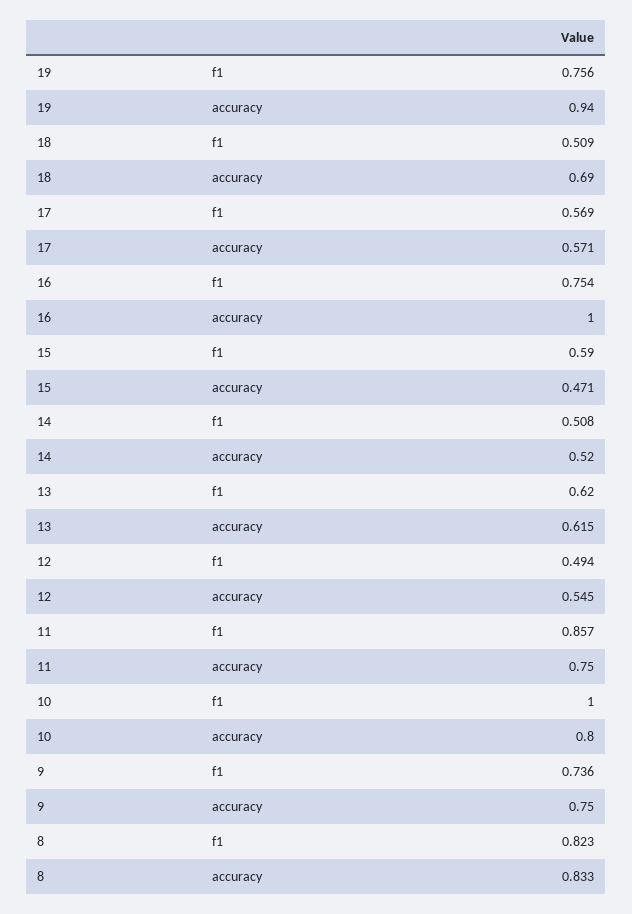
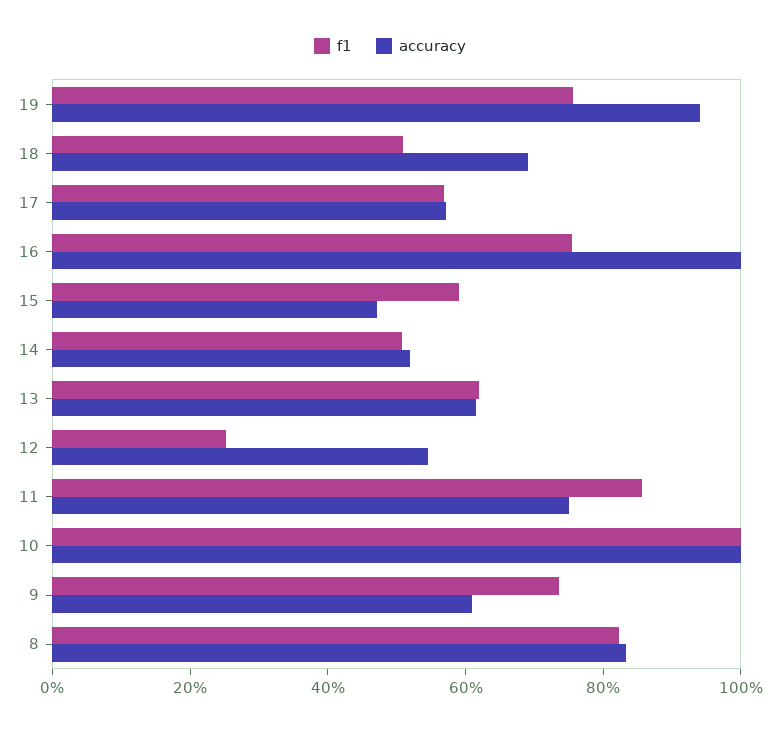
  {
    "f1": {
      "19": 0.756,
      "18": 0.509,
      "17": 0.569,
      "16": 0.754,
      "15": 0.59,
      "14": 0.508,
      "13": 0.62,
-     "12": 0.494,
+     "12": 0.25,
      "11": 0.857,
      "10": 1,
      "9": 0.736,
      "8": 0.823
    },
    "accuracy": {
      "19": 0.94,
      "18": 0.69,
      "17": 0.571,
      "16": 1,
      "15": 0.471,
      "14": 0.52,
      "13": 0.615,
      "12": 0.545,
      "11": 0.75,
-     "10": 0.8,
+     "10": 1,
-     "9": 0.75,
+     "9": 0.6,
      "8": 0.833
    }
  }

